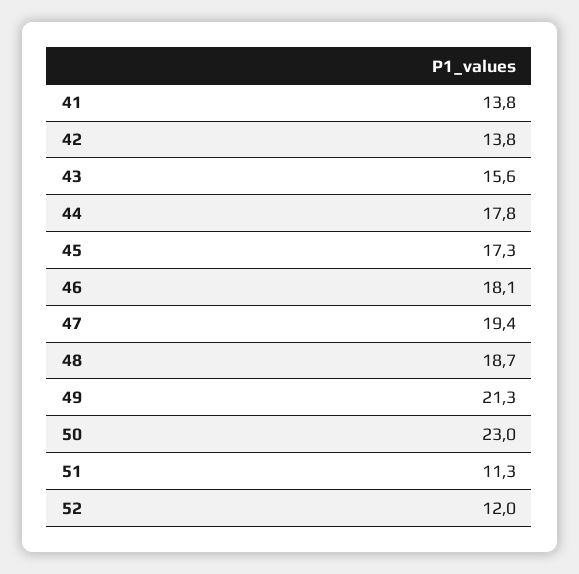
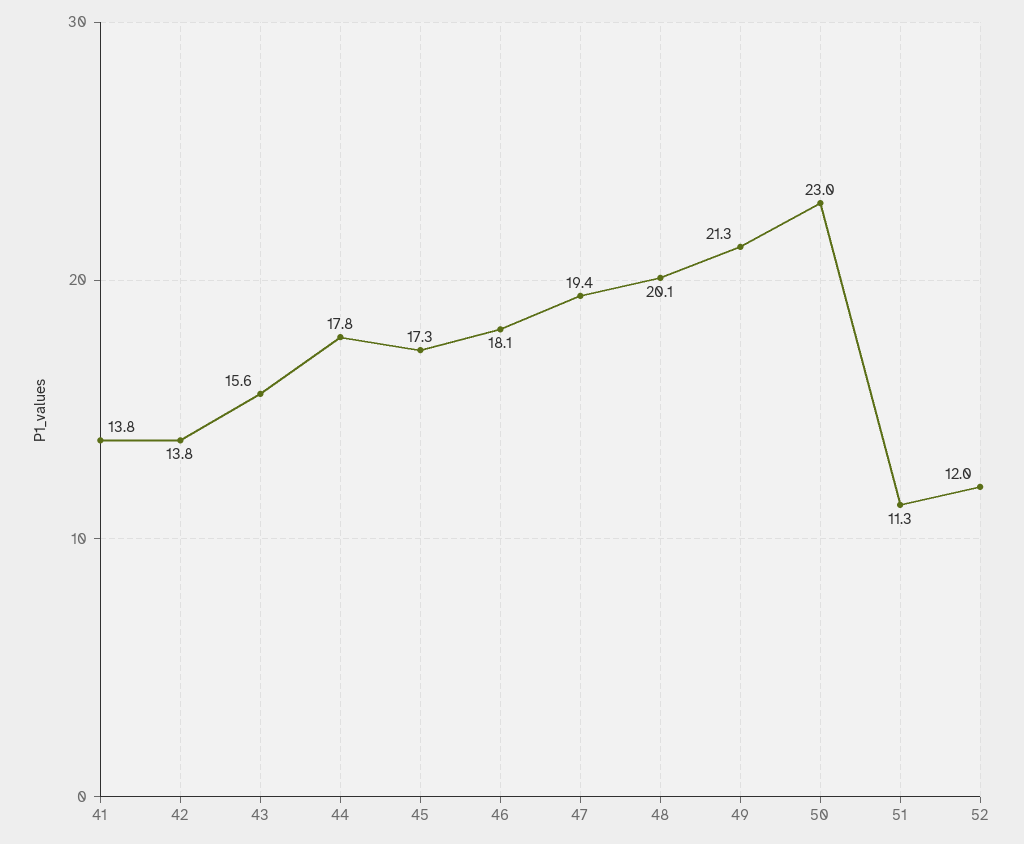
  {
    "41": 13.8,
    "42": 13.8,
    "43": 15.6,
    "44": 17.8,
    "45": 17.3,
    "46": 18.1,
    "47": 19.4,
-   "48": 18.7,
+   "48": 20.1,
    "49": 21.3,
    "50": 23,
    "51": 11.3,
    "52": 12
  }

